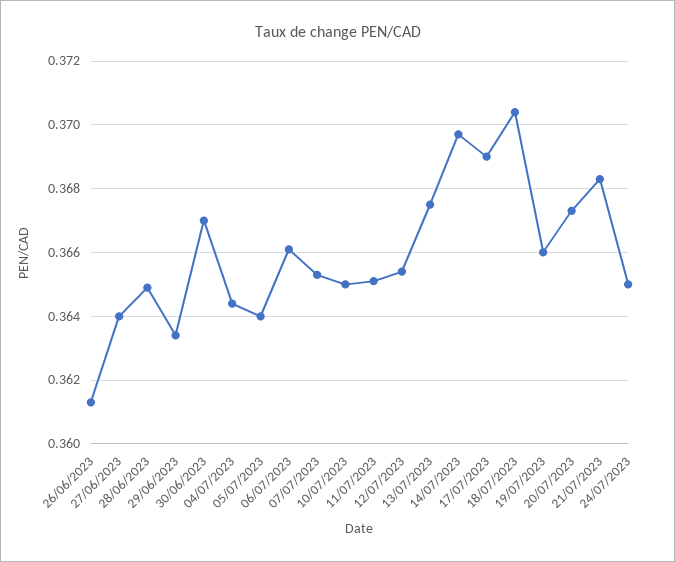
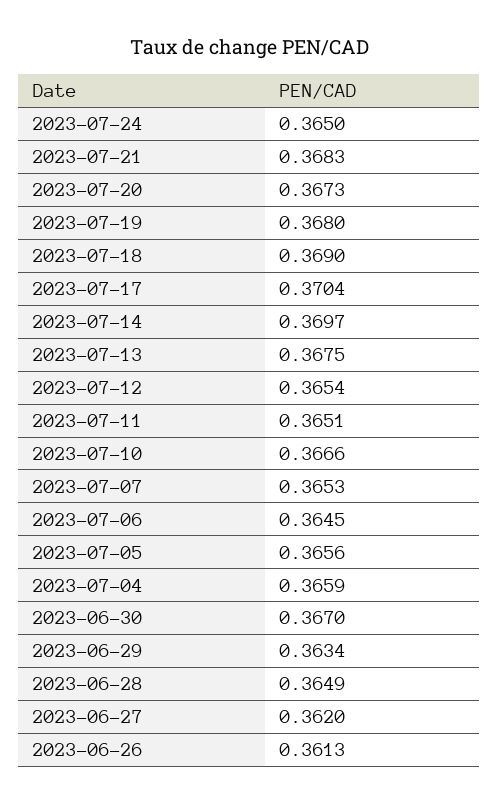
  {
    "26/06/2023": 0.3613,
-   "27/06/2023": 0.364,
+   "27/06/2023": 0.362,
    "28/06/2023": 0.3649,
    "29/06/2023": 0.3634,
    "30/06/2023": 0.367,
-   "04/07/2023": 0.3645,
+   "04/07/2023": 0.3659,
-   "05/07/2023": 0.364,
+   "05/07/2023": 0.3656,
-   "06/07/2023": 0.366,
+   "06/07/2023": 0.3645,
    "07/07/2023": 0.3653,
-   "10/07/2023": 0.365,
+   "10/07/2023": 0.3666,
    "11/07/2023": 0.3651,
    "12/07/2023": 0.3654,
    "13/07/2023": 0.3675,
    "14/07/2023": 0.3697,
-   "17/07/2023": 0.369,
+   "17/07/2023": 0.3704,
-   "18/07/2023": 0.3705,
+   "18/07/2023": 0.369,
-   "19/07/2023": 0.366,
+   "19/07/2023": 0.368,
    "20/07/2023": 0.3673,
    "21/07/2023": 0.3683,
    "24/07/2023": 0.365
  }

